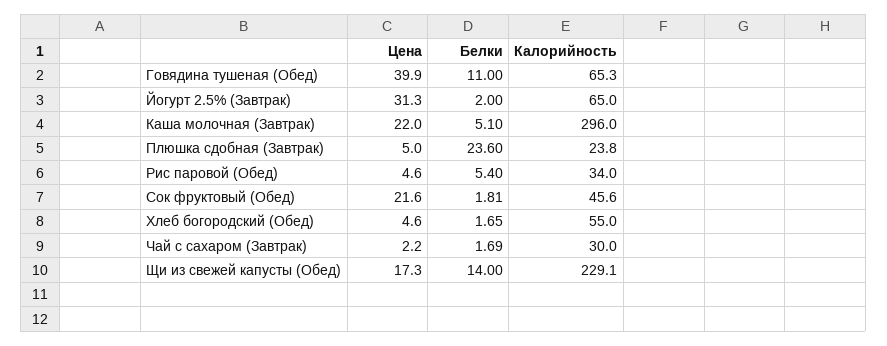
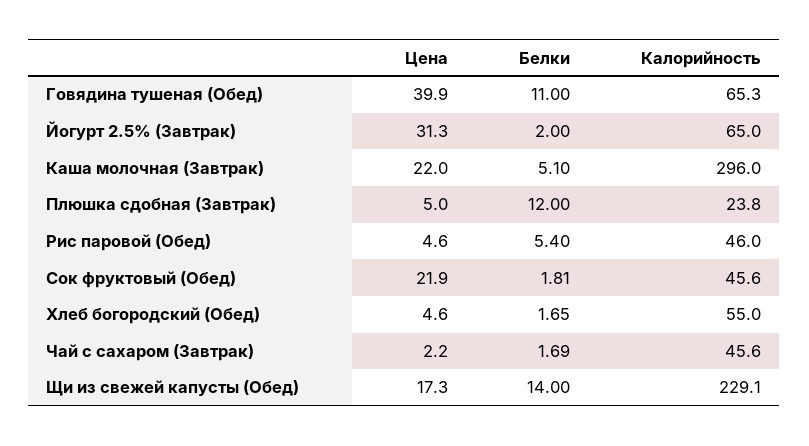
  {
    "Цена": {
      "Говядина тушеная (Обед)": 39.9,
      "Йогурт 2.5% (Завтрак)": 31.3,
      "Каша молочная (Завтрак)": 22,
      "Плюшка сдобная (Завтрак)": 5,
      "Рис паровой (Обед)": 4.6,
-     "Сок фруктовый (Обед)": 21.6,
+     "Сок фруктовый (Обед)": 21.9,
      "Хлеб богородский (Обед)": 4.6,
      "Чай с сахаром (Завтрак)": 2.2,
      "Щи из свежей капусты (Обед)": 17.3
    },
    "Белки": {
      "Говядина тушеная (Обед)": 11,
      "Йогурт 2.5% (Завтрак)": 2,
      "Каша молочная (Завтрак)": 5.1,
-     "Плюшка сдобная (Завтрак)": 23.6,
+     "Плюшка сдобная (Завтрак)": 12,
      "Рис паровой (Обед)": 5.4,
      "Сок фруктовый (Обед)": 1.81,
      "Хлеб богородский (Обед)": 1.65,
      "Чай с сахаром (Завтрак)": 1.69,
      "Щи из свежей капусты (Обед)": 14
    },
    "Калорийность": {
      "Говядина тушеная (Обед)": 65.3,
      "Йогурт 2.5% (Завтрак)": 65,
      "Каша молочная (Завтрак)": 296,
      "Плюшка сдобная (Завтрак)": 23.8,
-     "Рис паровой (Обед)": 34,
+     "Рис паровой (Обед)": 46,
      "Сок фруктовый (Обед)": 45.6,
      "Хлеб богородский (Обед)": 55,
-     "Чай с сахаром (Завтрак)": 30,
+     "Чай с сахаром (Завтрак)": 45.6,
      "Щи из свежей капусты (Обед)": 229.1
    }
  }

